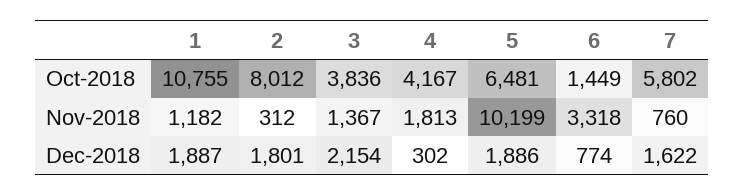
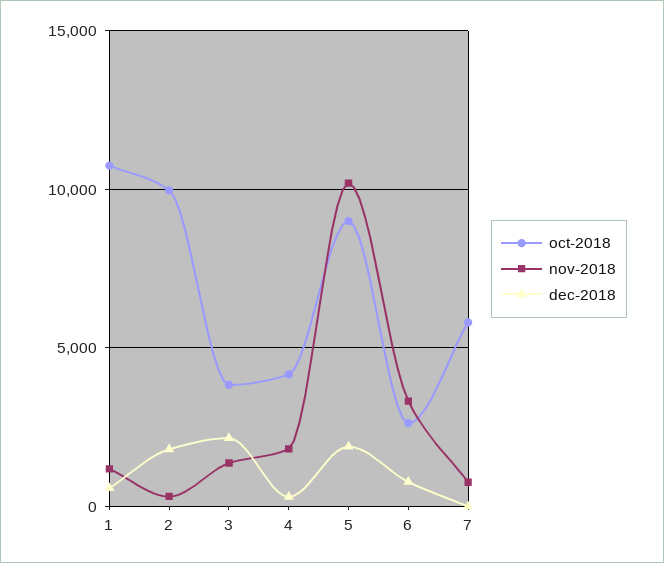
  {
    "Oct-2018": {
      "1": 10755,
-     "2": 8012,
+     "2": 10000,
      "3": 3836,
      "4": 4167,
-     "5": 6481,
+     "5": 9000,
-     "6": 1449,
+     "6": 2500,
      "7": 5802
    },
    "Nov-2018": {
      "1": 1182,
      "2": 312,
      "3": 1367,
      "4": 1813,
      "5": 10199,
      "6": 3318,
      "7": 760
    },
    "Dec-2018": {
-     "1": 1887,
+     "1": 500,
      "2": 1801,
      "3": 2154,
      "4": 302,
      "5": 1886,
      "6": 774,
-     "7": 1622
+     "7": 0
    }
  }

